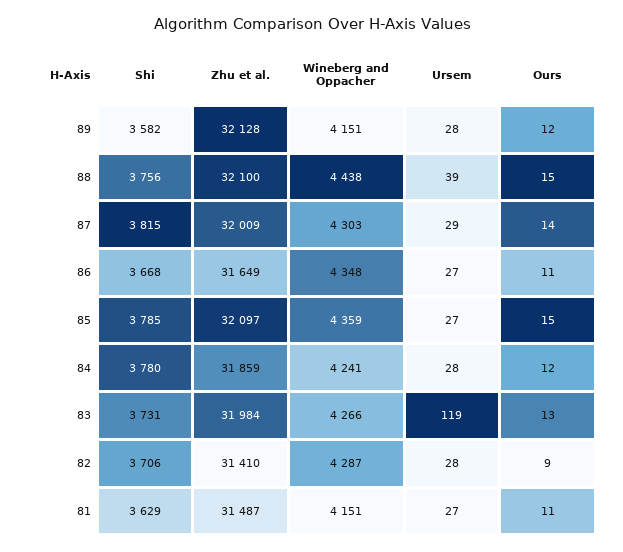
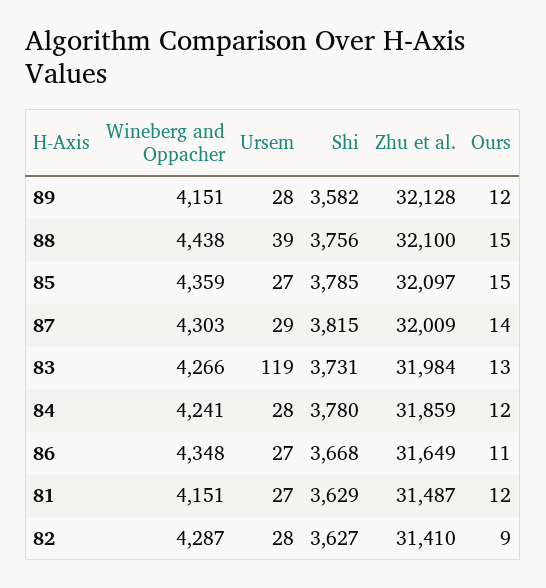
  {
    "Shi": {
      "89": 3582,
      "88": 3756,
      "87": 3815,
      "86": 3668,
      "85": 3785,
      "84": 3780,
      "83": 3731,
-     "82": 3706,
+     "82": 3627,
      "81": 3629
    },
    "Zhu et al.": {
      "89": 32128,
      "88": 32100,
      "87": 32009,
      "86": 31649,
      "85": 32097,
      "84": 31859,
      "83": 31984,
      "82": 31410,
      "81": 31487
    },
    "Wineberg and Oppacher": {
      "89": 4151,
      "88": 4438,
      "87": 4303,
      "86": 4348,
      "85": 4359,
      "84": 4241,
      "83": 4266,
      "82": 4287,
      "81": 4151
    },
    "Ursem": {
      "89": 28,
      "88": 39,
      "87": 29,
      "86": 27,
      "85": 27,
      "84": 28,
      "83": 119,
      "82": 28,
      "81": 27
    },
    "Ours": {
      "89": 12,
      "88": 15,
      "87": 14,
      "86": 11,
      "85": 15,
      "84": 12,
      "83": 13,
      "82": 9,
-     "81": 11
+     "81": 12
    }
  }

